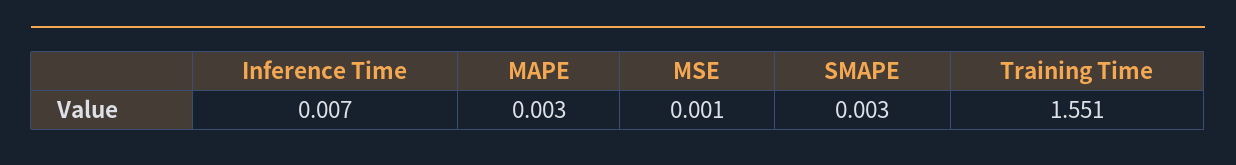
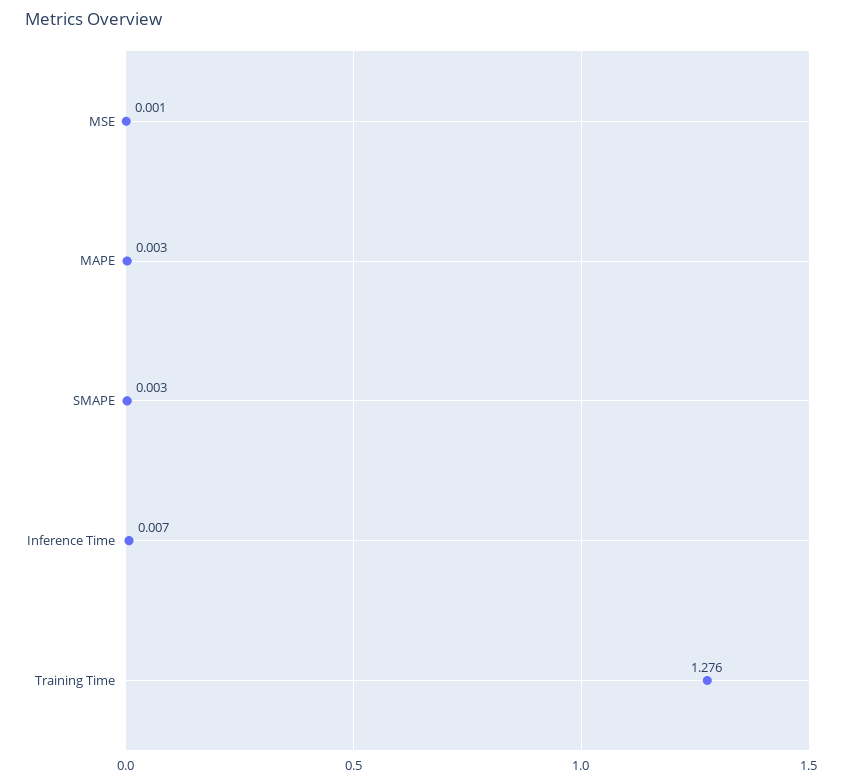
  {
    "Inference Time": 0.007,
    "MAPE": 0.003,
    "MSE": 0.001,
    "SMAPE": 0.003,
-   "Training Time": 1.551
+   "Training Time": 1.276
  }

